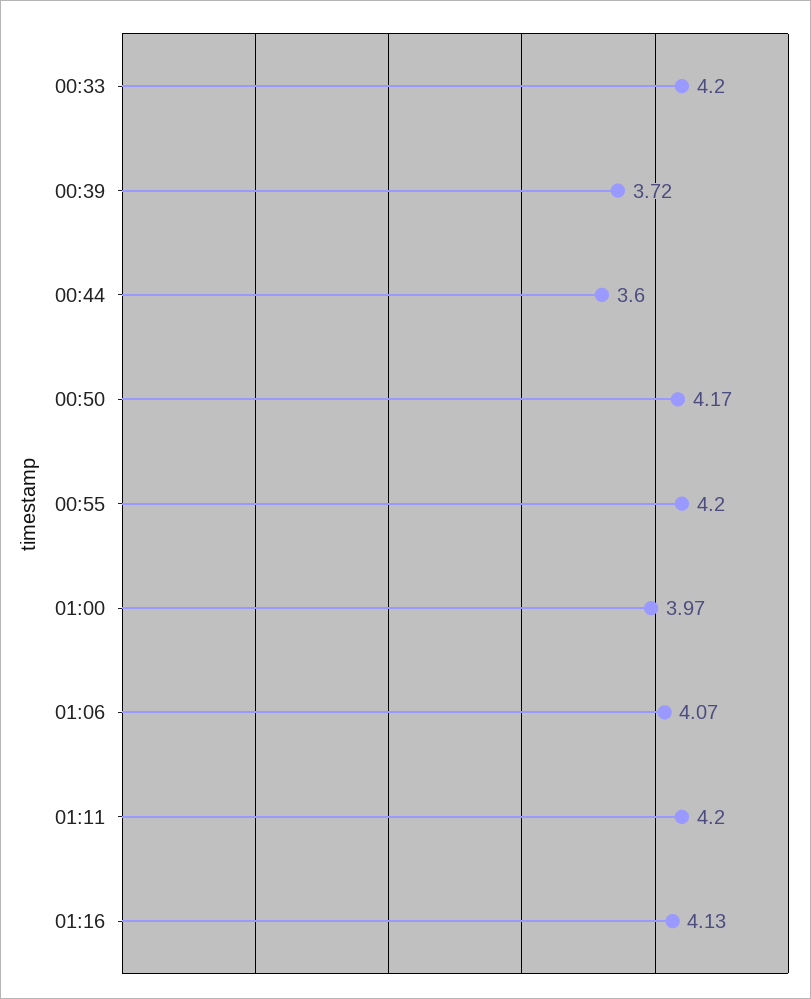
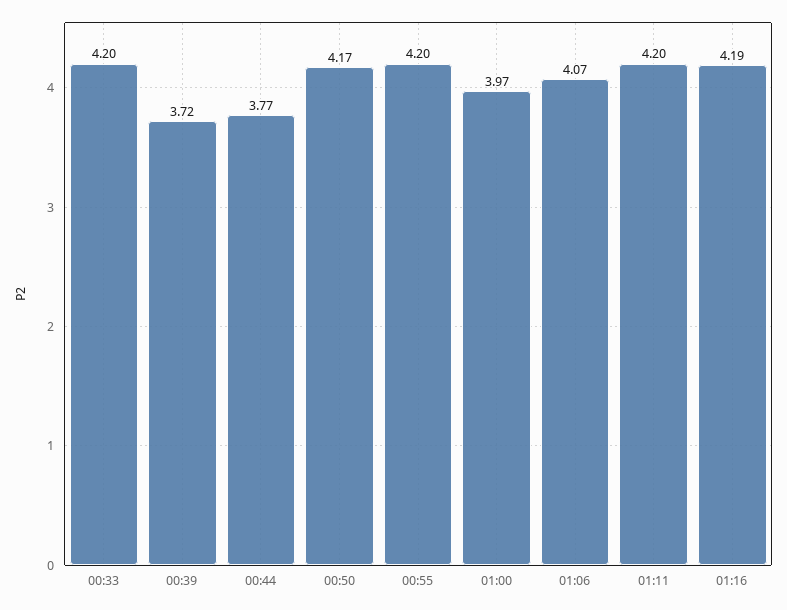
  {
    "00:33": 4.2,
    "00:39": 3.72,
-   "00:44": 3.6,
+   "00:44": 3.77,
    "00:50": 4.17,
    "00:55": 4.2,
    "01:00": 3.97,
    "01:06": 4.07,
    "01:11": 4.2,
-   "01:16": 4.13
+   "01:16": 4.19
  }

